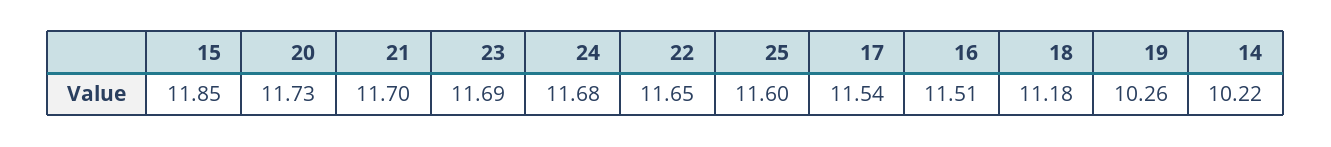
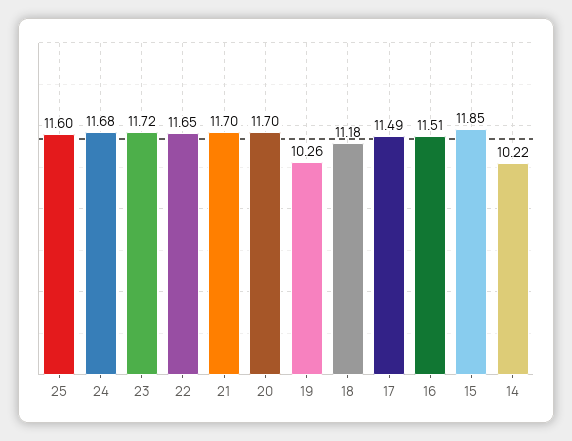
  {
    "15": 11.85,
-   "20": 11.73,
+   "20": 11.7,
    "21": 11.7,
-   "23": 11.69,
+   "23": 11.72,
    "24": 11.68,
    "22": 11.65,
    "25": 11.6,
-   "17": 11.54,
+   "17": 11.49,
    "16": 11.51,
    "18": 11.18,
    "19": 10.26,
    "14": 10.22
  }

